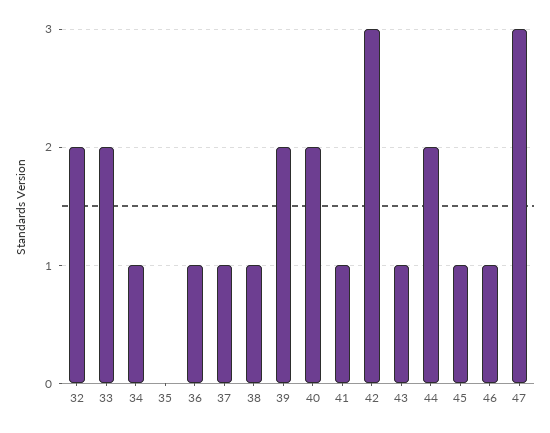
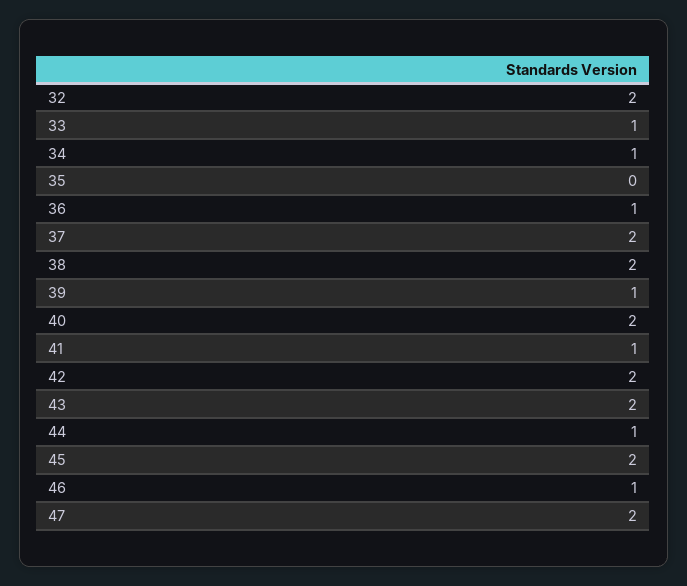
  {
    "32": 2,
-   "33": 2,
+   "33": 1,
    "34": 1,
    "35": 0,
    "36": 1,
-   "37": 1,
+   "37": 2,
-   "38": 1,
+   "38": 2,
-   "39": 2,
+   "39": 1,
    "40": 2,
    "41": 1,
-   "42": 3,
+   "42": 2,
-   "43": 1,
+   "43": 2,
-   "44": 2,
+   "44": 1,
-   "45": 1,
+   "45": 2,
    "46": 1,
-   "47": 3
+   "47": 2
  }

